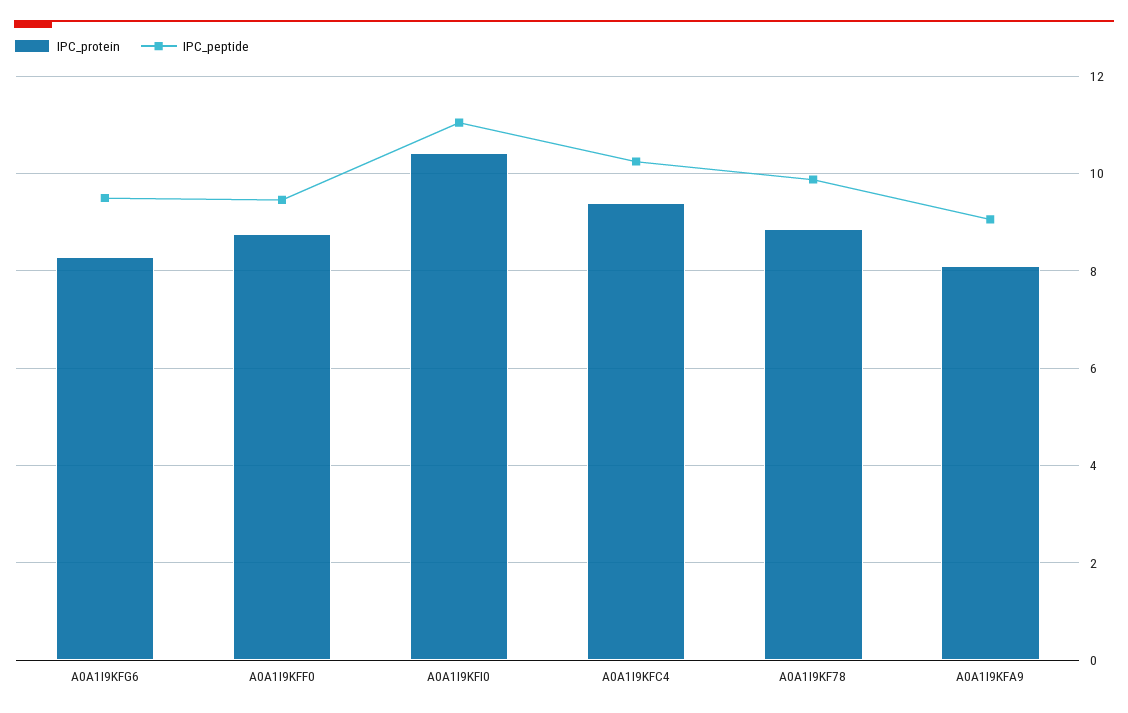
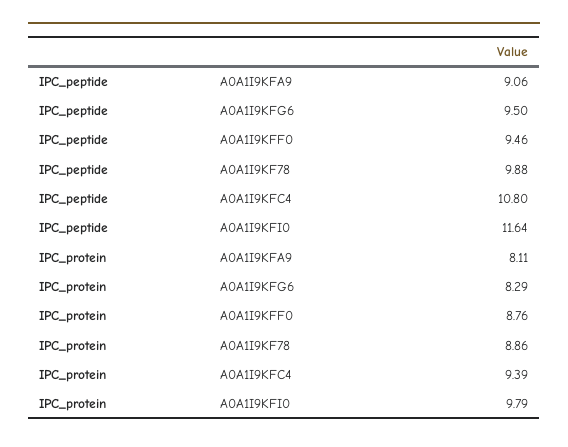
  {
    "IPC_protein": {
      "A0A1I9KFG6": 8.29,
      "A0A1I9KFF0": 8.76,
-     "A0A1I9KFI0": 10.4,
+     "A0A1I9KFI0": 9.79,
      "A0A1I9KFC4": 9.39,
      "A0A1I9KF78": 8.86,
      "A0A1I9KFA9": 8.11
    },
    "IPC_peptide": {
      "A0A1I9KFG6": 9.5,
      "A0A1I9KFF0": 9.46,
-     "A0A1I9KFI0": 11,
+     "A0A1I9KFI0": 11.64,
-     "A0A1I9KFC4": 10.2,
+     "A0A1I9KFC4": 10.8,
      "A0A1I9KF78": 9.88,
      "A0A1I9KFA9": 9.06
    }
  }

